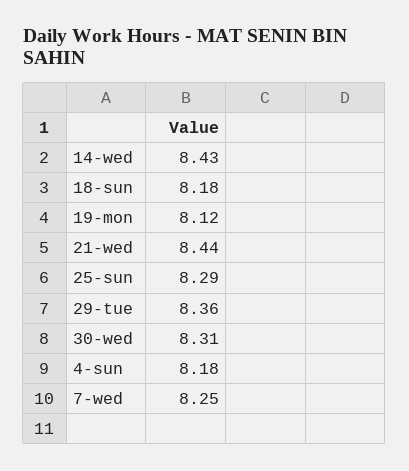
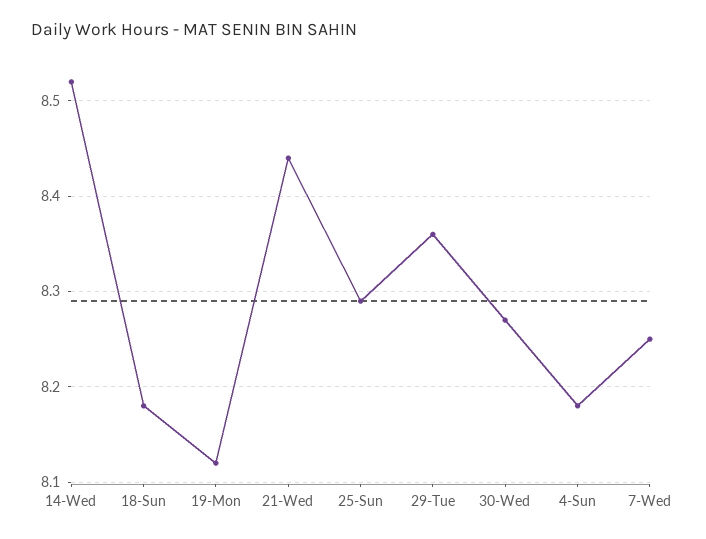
  {
-   "14-wed": 8.43,
+   "14-wed": 8.52,
    "18-sun": 8.18,
    "19-mon": 8.12,
    "21-wed": 8.44,
    "25-sun": 8.29,
    "29-tue": 8.36,
-   "30-wed": 8.31,
+   "30-wed": 8.27,
    "4-sun": 8.18,
    "7-wed": 8.25
  }

